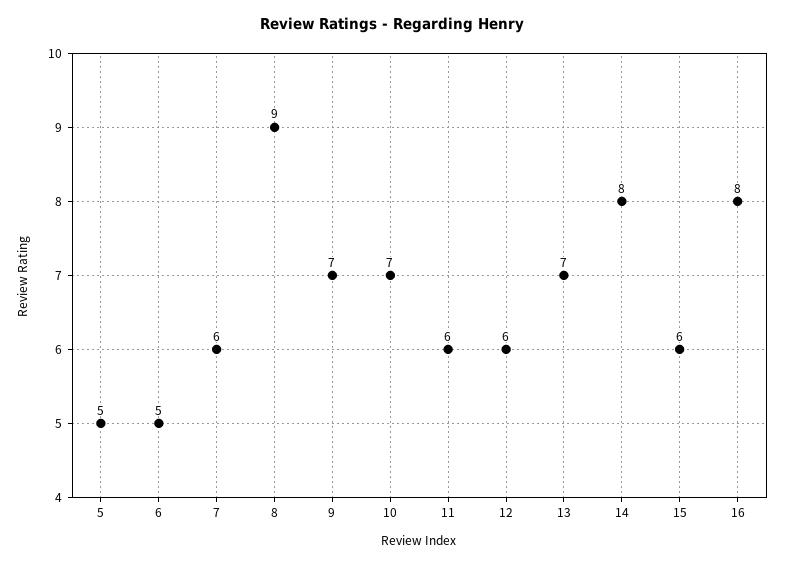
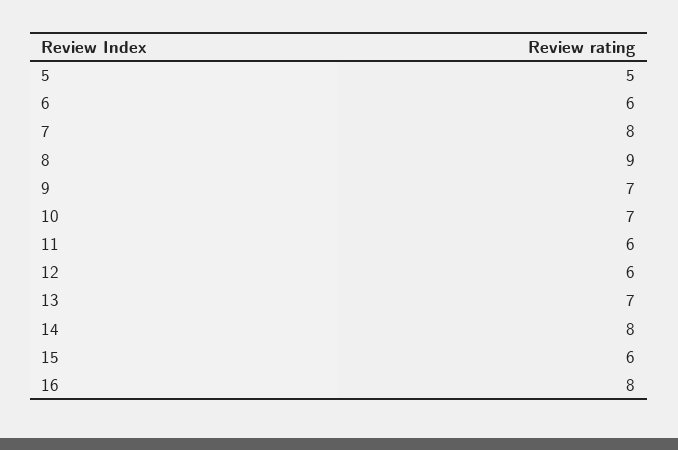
  {
    "5": 5,
-   "6": 5,
+   "6": 6,
-   "7": 6,
+   "7": 8,
    "8": 9,
    "9": 7,
    "10": 7,
    "11": 6,
    "12": 6,
    "13": 7,
    "14": 8,
    "15": 6,
    "16": 8
  }

